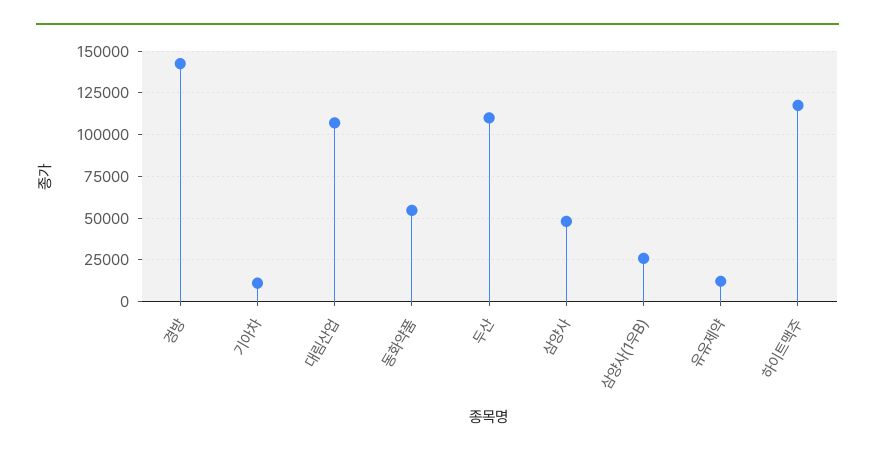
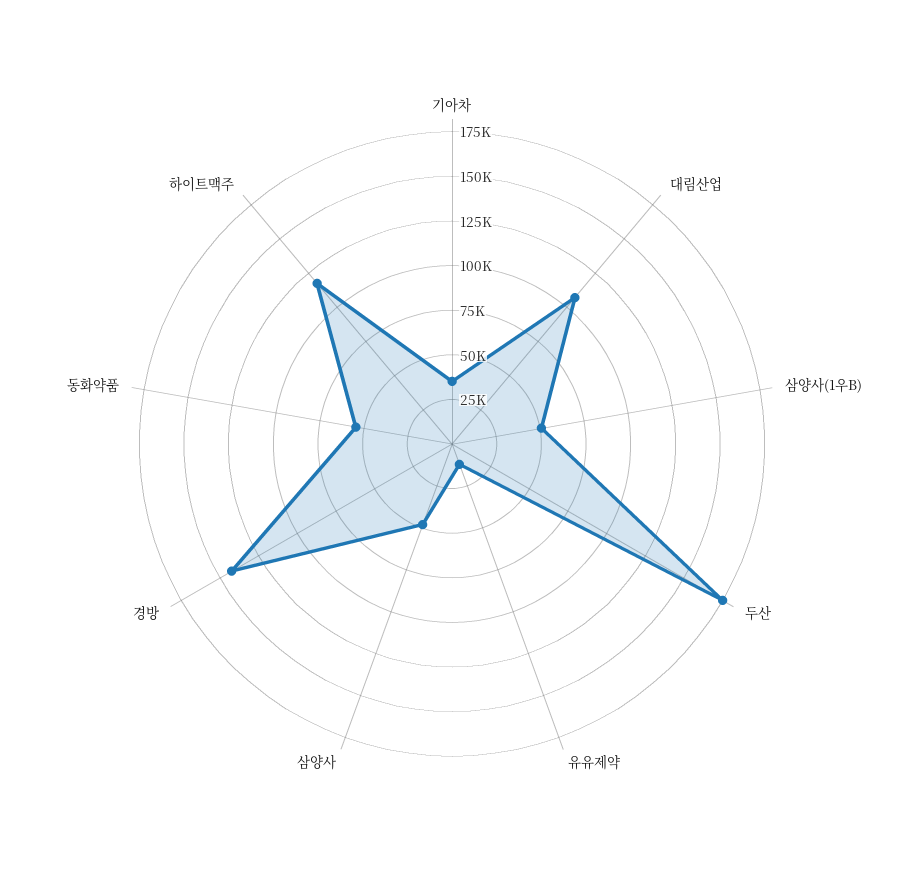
  {
    "경방": 145000,
-   "기아차": 10000,
+   "기아차": 35000,
    "대림산업": 105000,
    "동화약품": 55000,
-   "두산": 110000,
+   "두산": 175000,
    "삼양사": 50000,
-   "삼양사(1우B)": 25000,
+   "삼양사(1우B)": 50000,
    "유유제약": 10000,
    "하이트맥주": 120000
  }

